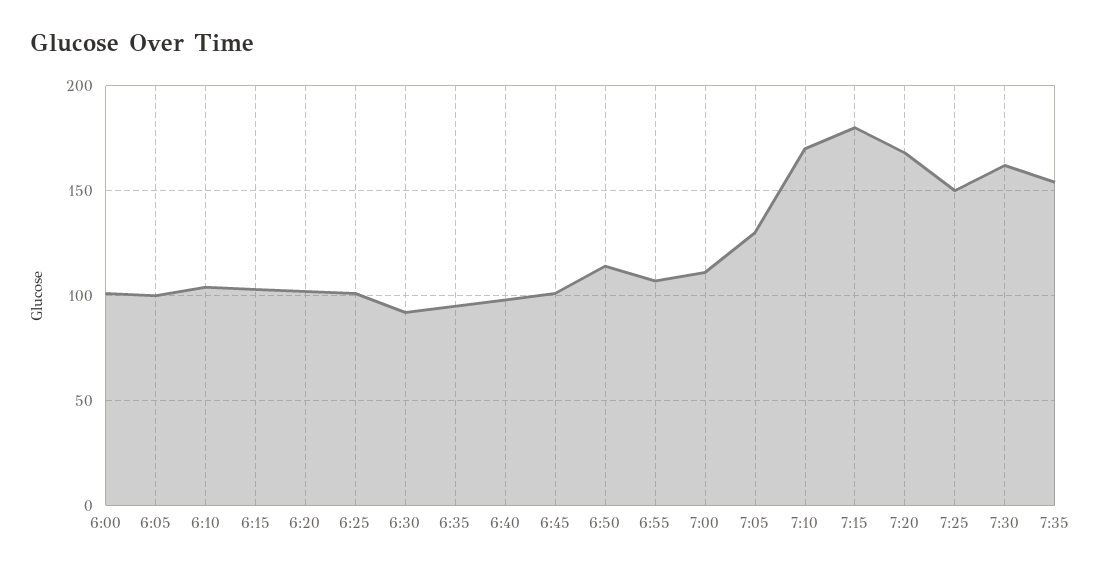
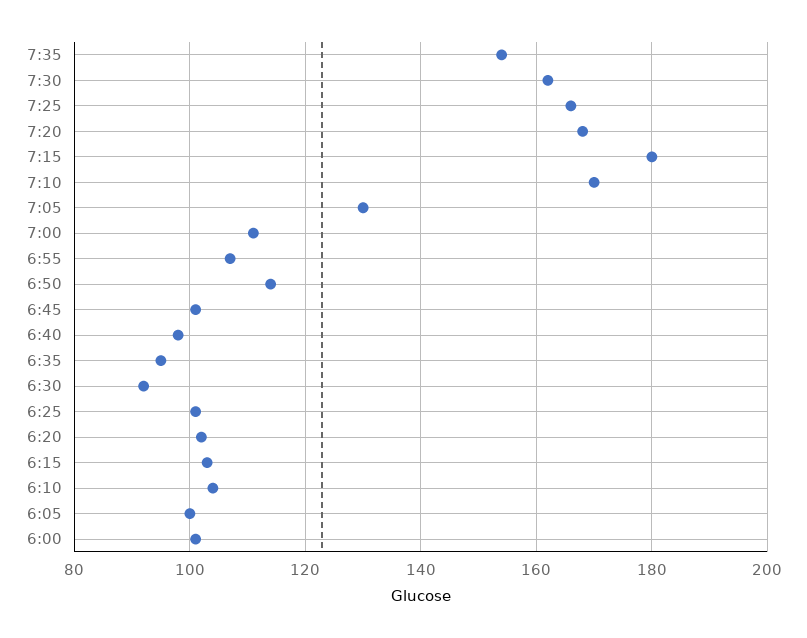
  {
    "6:00": 100,
    "6:05": 100,
    "6:10": 105,
    "6:15": 105,
    "6:20": 100,
    "6:25": 100,
    "6:30": 90,
    "6:35": 95,
    "6:40": 100,
    "6:45": 100,
    "6:50": 115,
    "6:55": 105,
    "7:00": 110,
    "7:05": 130,
    "7:10": 170,
    "7:15": 180,
    "7:20": 170,
-   "7:25": 150,
+   "7:25": 165,
    "7:30": 160,
    "7:35": 155
  }

